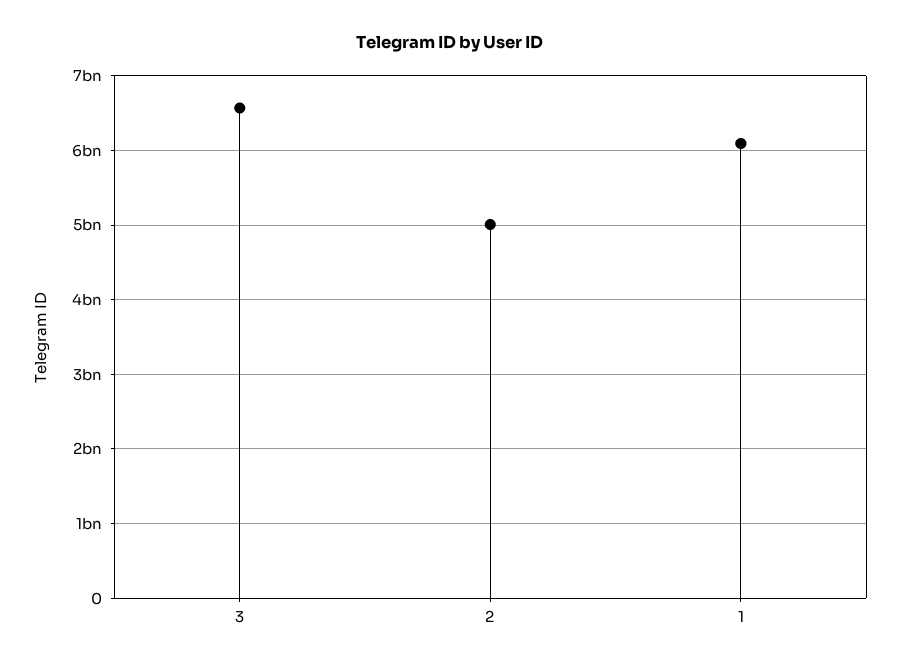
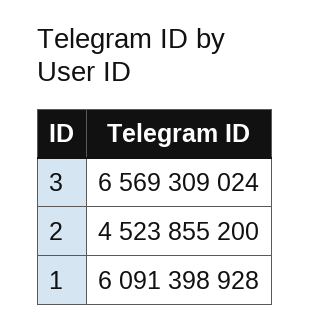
  {
    "3": 6569309024,
-   "2": 5000000000,
+   "2": 4523855200,
    "1": 6091398928
  }

